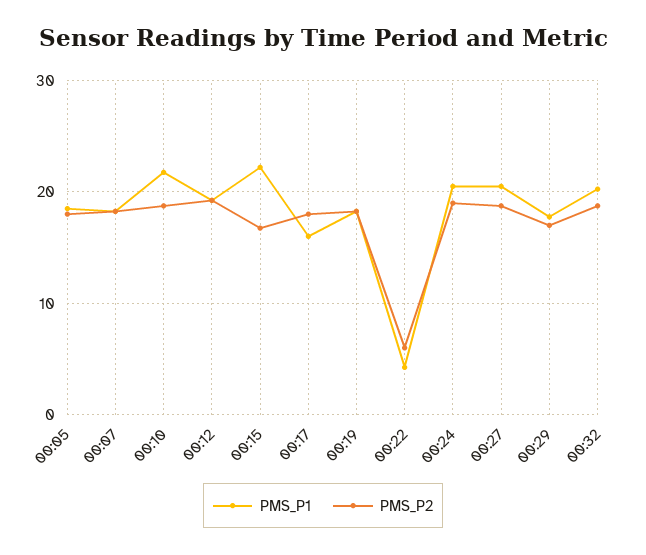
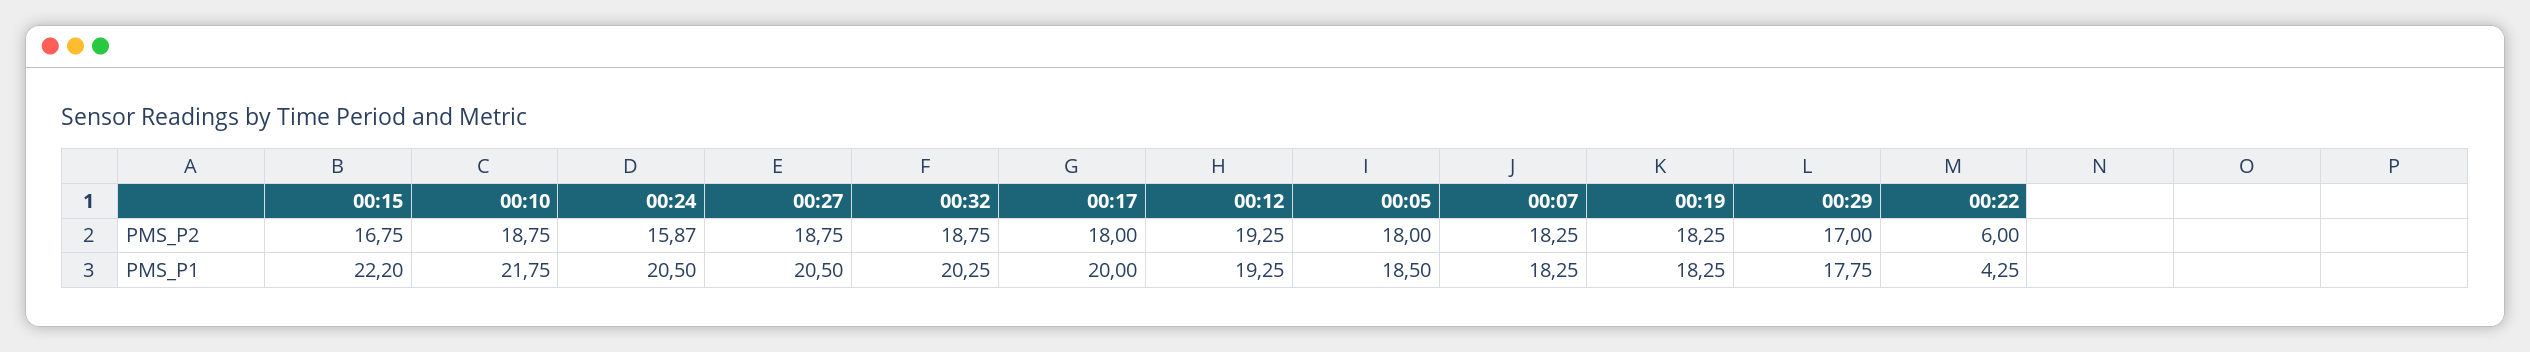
  {
    "PMS_P1": {
      "00:05": 18.5,
      "00:07": 18.25,
      "00:10": 21.75,
      "00:12": 19.25,
      "00:15": 22.2,
-     "00:17": 16,
+     "00:17": 20,
      "00:19": 18.25,
      "00:22": 4.25,
      "00:24": 20.5,
      "00:27": 20.5,
      "00:29": 17.75,
      "00:32": 20.25
    },
    "PMS_P2": {
      "00:05": 18,
      "00:07": 18.25,
      "00:10": 18.75,
      "00:12": 19.25,
      "00:15": 16.75,
      "00:17": 18,
      "00:19": 18.25,
      "00:22": 6,
-     "00:24": 19,
+     "00:24": 15.87,
      "00:27": 18.75,
      "00:29": 17,
      "00:32": 18.75
    }
  }

